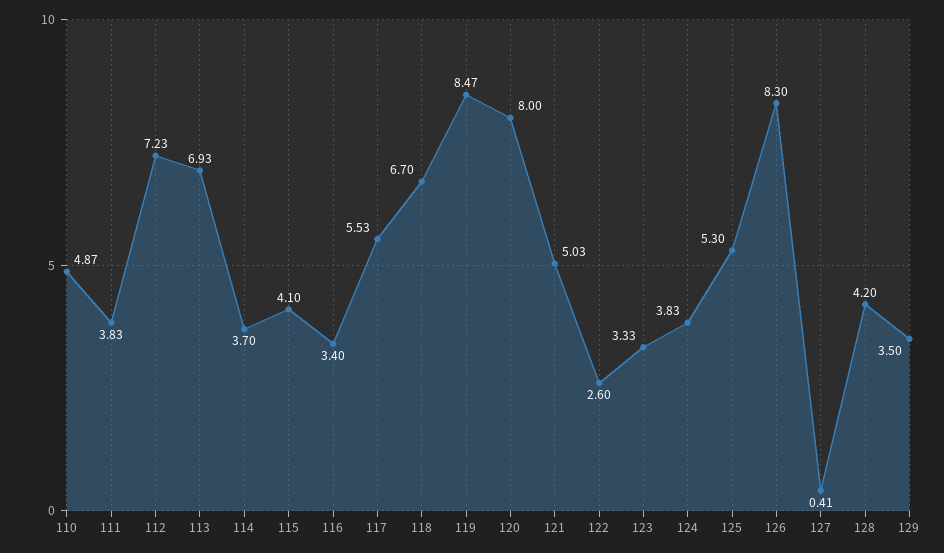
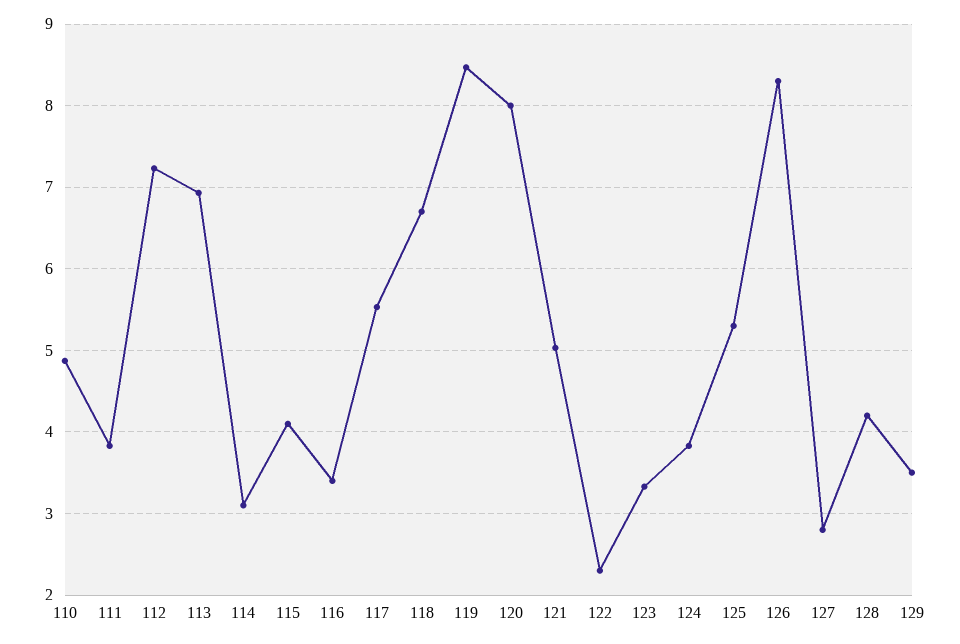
  {
    "110": 4.87,
    "111": 3.83,
    "112": 7.23,
    "113": 6.93,
-   "114": 3.7,
+   "114": 3.1,
    "115": 4.1,
    "116": 3.4,
    "117": 5.53,
    "118": 6.7,
    "119": 8.47,
    "120": 8,
    "121": 5.03,
-   "122": 2.6,
+   "122": 2.3,
    "123": 3.33,
    "124": 3.83,
    "125": 5.3,
    "126": 8.3,
-   "127": 0.41,
+   "127": 2.8,
    "128": 4.2,
    "129": 3.5
  }

